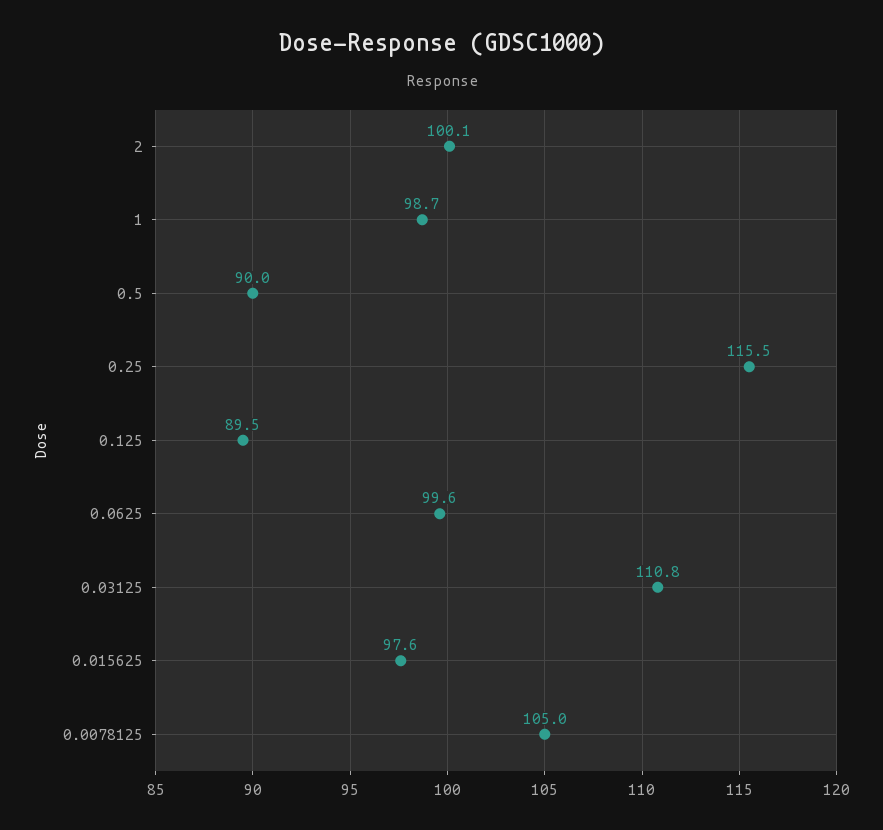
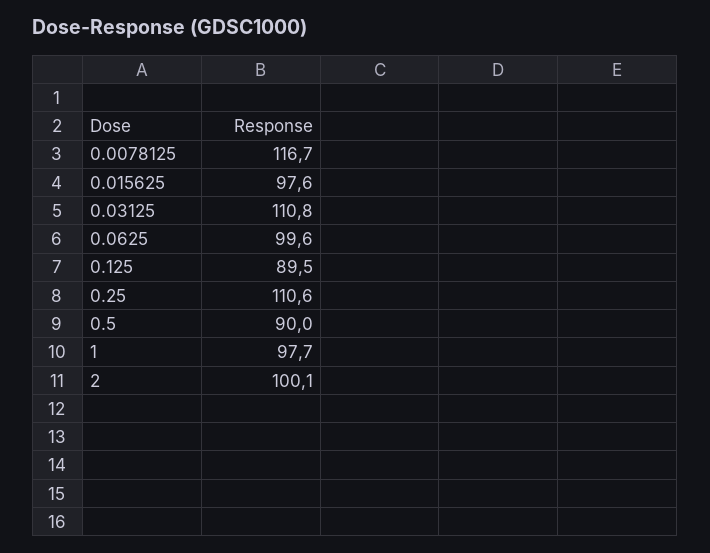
  {
    "2": 100.1,
-   "1": 98.7,
+   "1": 97.7,
    "0.5": 90,
-   "0.25": 115.5,
+   "0.25": 110.6,
    "0.125": 89.5,
    "0.0625": 99.6,
    "0.03125": 110.8,
    "0.015625": 97.6,
-   "0.0078125": 105
+   "0.0078125": 116.7
  }

